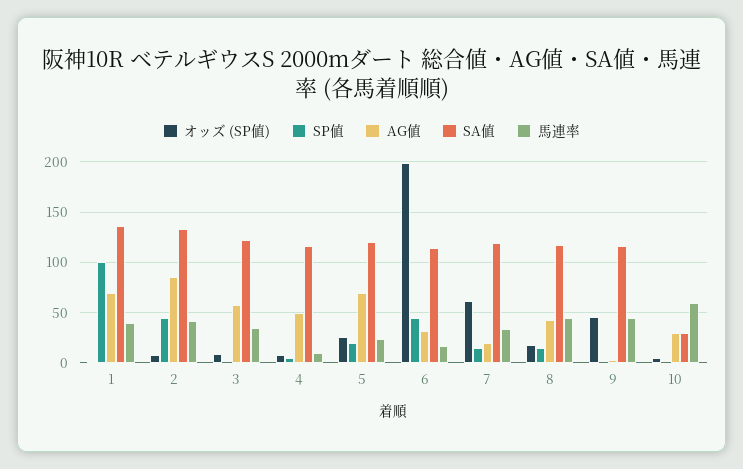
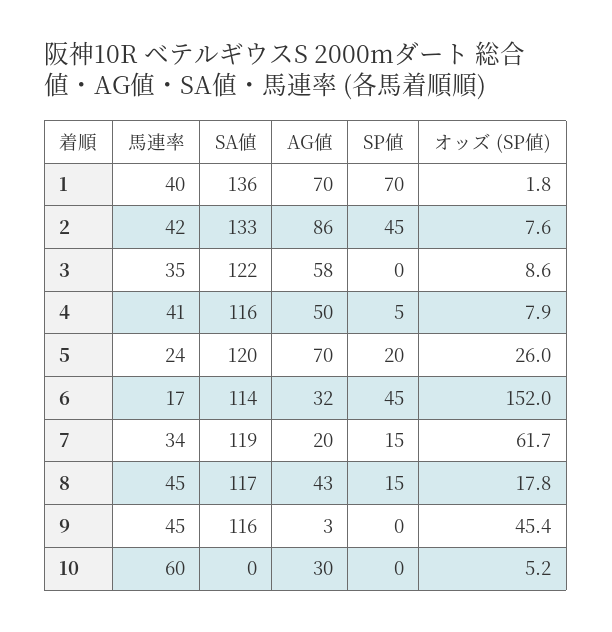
  {
    "オッズ (SP値)": {
      "1": 1.8,
      "2": 7.6,
      "3": 8.6,
      "4": 7.9,
      "5": 26,
-     "6": 200,
+     "6": 152,
      "7": 61.7,
      "8": 17.8,
      "9": 45.4,
      "10": 5.2
    },
    "SP値": {
-     "1": 100,
+     "1": 70,
      "2": 45,
      "3": 0,
      "4": 5,
      "5": 20,
      "6": 45,
      "7": 15,
      "8": 15,
      "9": 0,
      "10": 0
    },
    "AG値": {
      "1": 70,
      "2": 86,
      "3": 58,
      "4": 50,
      "5": 70,
      "6": 32,
      "7": 20,
      "8": 43,
      "9": 3,
      "10": 30
    },
    "SA値": {
      "1": 136,
      "2": 133,
      "3": 122,
      "4": 116,
      "5": 120,
      "6": 114,
      "7": 119,
      "8": 117,
      "9": 116,
-     "10": 30
+     "10": 0
    },
    "馬連率": {
      "1": 40,
      "2": 42,
      "3": 35,
-     "4": 10,
+     "4": 41,
      "5": 24,
      "6": 17,
      "7": 34,
      "8": 45,
      "9": 45,
      "10": 60
    }
  }

